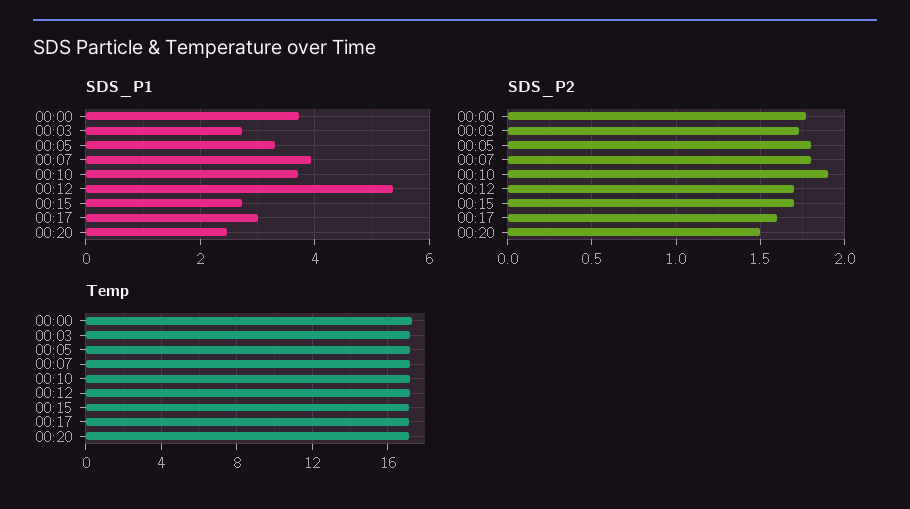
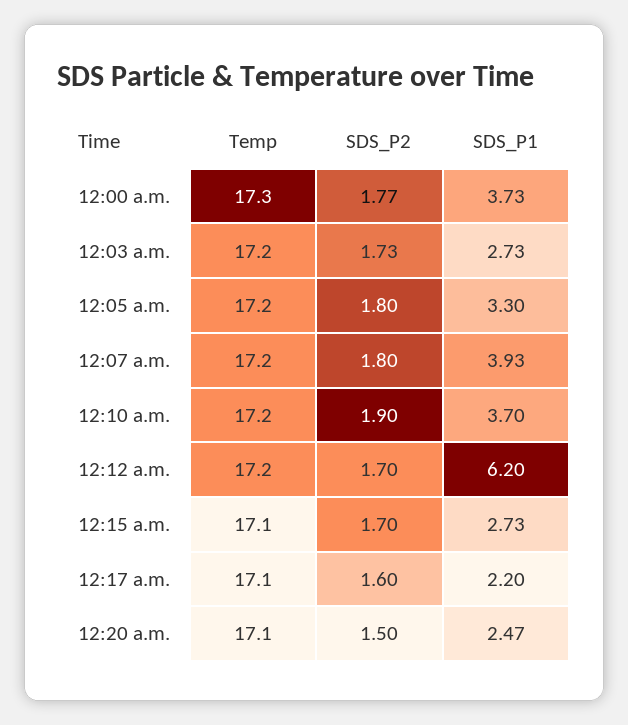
  {
    "SDS_P1": {
      "00:00": 3.73,
      "00:03": 2.73,
      "00:05": 3.3,
      "00:07": 3.93,
      "00:10": 3.7,
-     "00:12": 5.4,
+     "00:12": 6.2,
      "00:15": 2.73,
-     "00:17": 3,
+     "00:17": 2.2,
      "00:20": 2.47
    },
    "SDS_P2": {
      "00:00": 1.77,
      "00:03": 1.73,
      "00:05": 1.8,
      "00:07": 1.8,
      "00:10": 1.9,
      "00:12": 1.7,
      "00:15": 1.7,
      "00:17": 1.6,
      "00:20": 1.5
    },
    "Temp": {
      "00:00": 17.3,
      "00:03": 17.2,
      "00:05": 17.2,
      "00:07": 17.2,
      "00:10": 17.2,
      "00:12": 17.2,
      "00:15": 17.1,
      "00:17": 17.1,
      "00:20": 17.1
    }
  }

